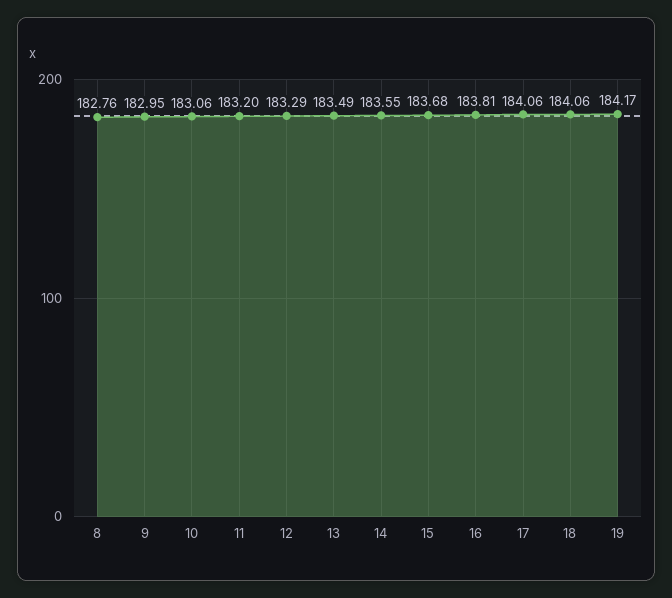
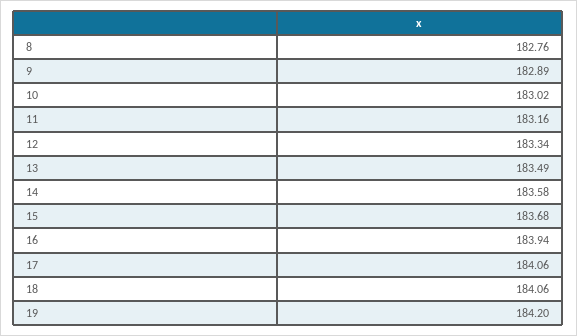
  {
    "8": 182.76,
-   "9": 182.95,
+   "9": 182.89,
-   "10": 183.06,
+   "10": 183.02,
-   "11": 183.2,
+   "11": 183.16,
-   "12": 183.29,
+   "12": 183.34,
    "13": 183.49,
-   "14": 183.55,
+   "14": 183.58,
    "15": 183.68,
-   "16": 183.81,
+   "16": 183.94,
    "17": 184.06,
    "18": 184.06,
-   "19": 184.17
+   "19": 184.2
  }

